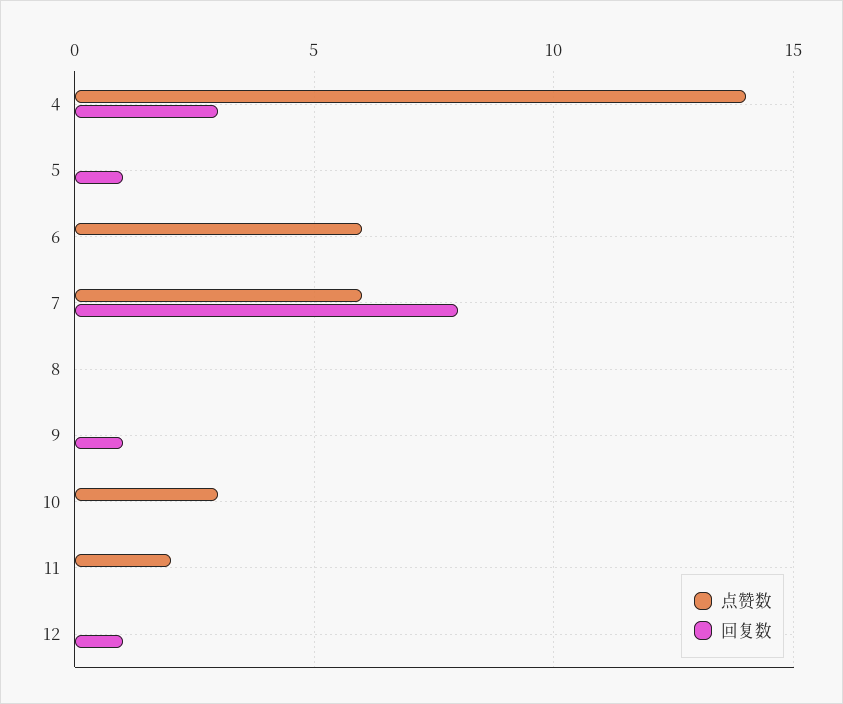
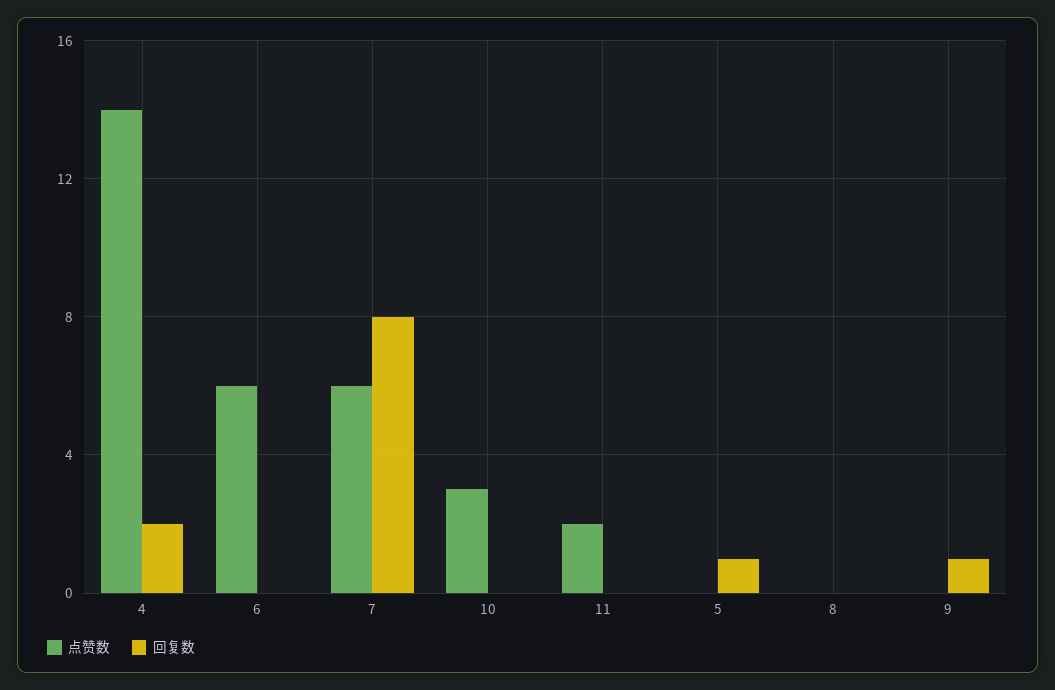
  {
    "点赞数": {
      "4": 14,
      "5": 0,
      "6": 6,
      "7": 6,
      "8": 0,
      "9": 0,
      "10": 3,
-     "11": 2,
+     "11": 2
-     "12": 0
    },
    "回复数": {
-     "4": 3,
+     "4": 2,
      "5": 1,
      "6": 0,
      "7": 8,
      "8": 0,
      "9": 1,
      "10": 0,
-     "11": 0,
+     "11": 0
-     "12": 1
    }
  }

